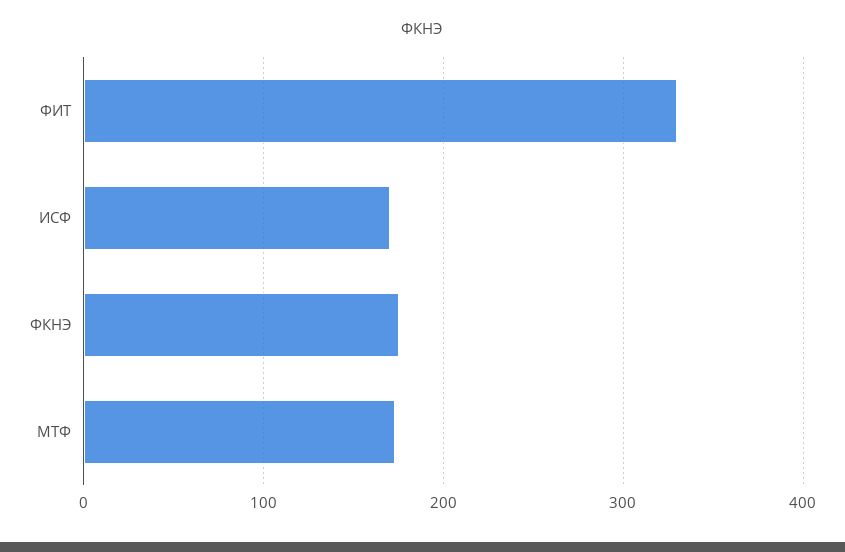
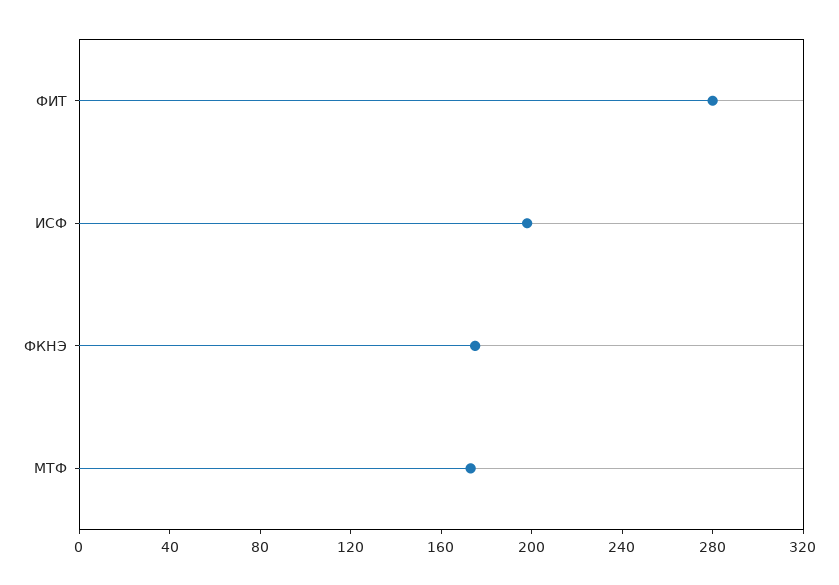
  {
-   "ФИТ": 330,
+   "ФИТ": 280,
-   "ИСФ": 170,
+   "ИСФ": 200,
    "ФКНЭ": 180,
    "МТФ": 170
  }

